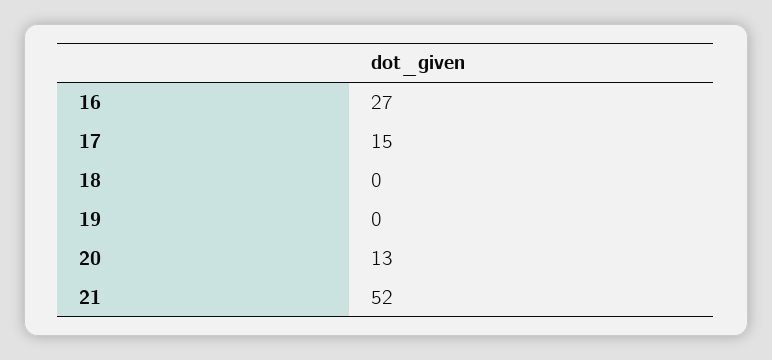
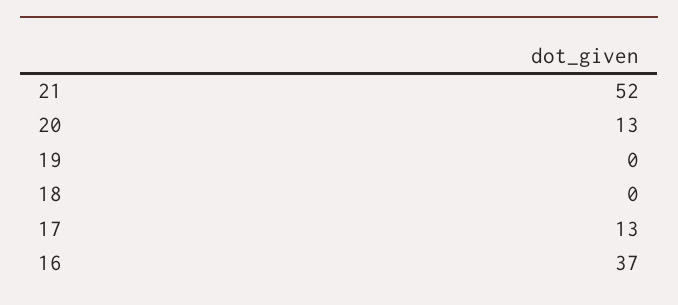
  {
-   "16": 27,
+   "16": 37,
-   "17": 15,
+   "17": 13,
    "18": 0,
    "19": 0,
    "20": 13,
    "21": 52
  }

